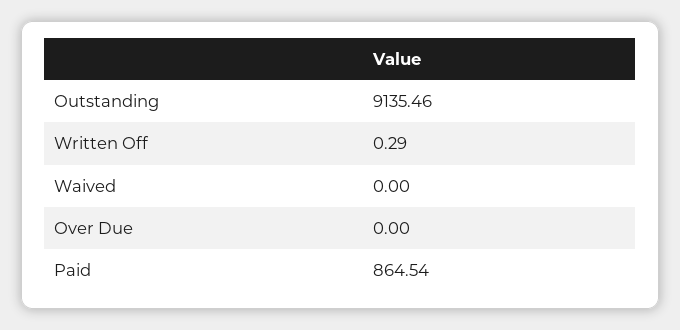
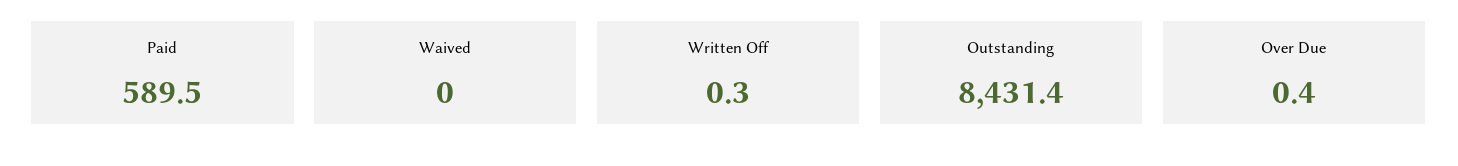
  {
-   "Outstanding": 9135.46,
+   "Outstanding": 8431.4,
    "Written Off": 0.29,
    "Waived": 0,
-   "Over Due": 0,
+   "Over Due": 0.4,
-   "Paid": 864.54
+   "Paid": 589.5
  }

